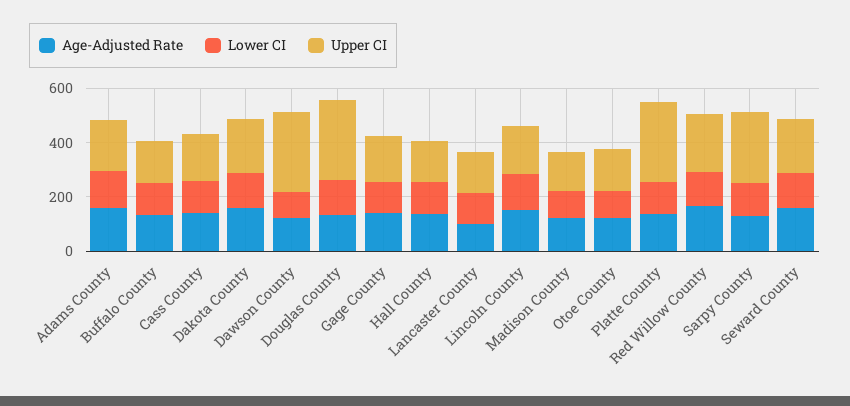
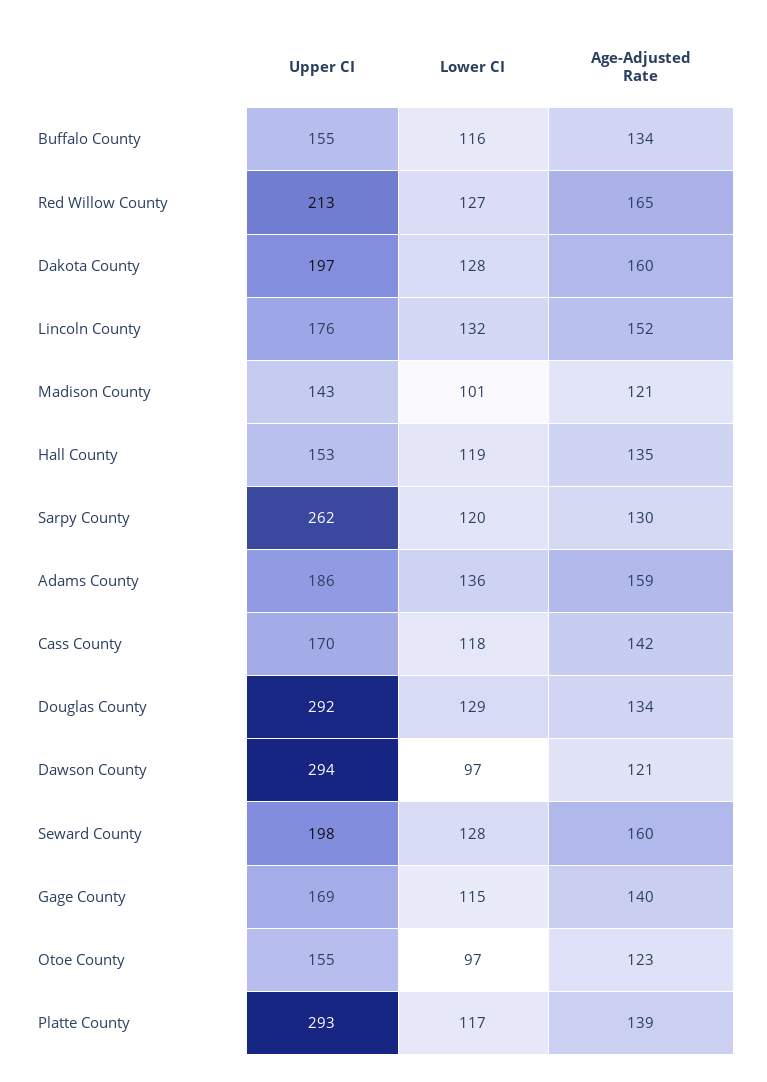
  {
    "Age-Adjusted Rate": {
      "Adams County": 159,
      "Buffalo County": 134,
      "Cass County": 142,
      "Dakota County": 160,
      "Dawson County": 121,
      "Douglas County": 134,
      "Gage County": 140,
      "Hall County": 135,
-     "Lancaster County": 100,
      "Lincoln County": 152,
      "Madison County": 121,
      "Otoe County": 123,
      "Platte County": 139,
      "Red Willow County": 165,
      "Sarpy County": 130,
      "Seward County": 160
    },
    "Lower CI": {
      "Adams County": 136,
      "Buffalo County": 116,
      "Cass County": 118,
      "Dakota County": 128,
      "Dawson County": 97,
      "Douglas County": 129,
      "Gage County": 115,
      "Hall County": 119,
-     "Lancaster County": 100,
      "Lincoln County": 132,
      "Madison County": 101,
      "Otoe County": 97,
      "Platte County": 117,
      "Red Willow County": 127,
      "Sarpy County": 120,
      "Seward County": 128
    },
    "Upper CI": {
      "Adams County": 186,
      "Buffalo County": 155,
      "Cass County": 170,
      "Dakota County": 197,
      "Dawson County": 294,
      "Douglas County": 292,
      "Gage County": 169,
      "Hall County": 153,
-     "Lancaster County": 150,
      "Lincoln County": 176,
      "Madison County": 143,
      "Otoe County": 155,
      "Platte County": 293,
      "Red Willow County": 213,
      "Sarpy County": 262,
      "Seward County": 198
    }
  }

